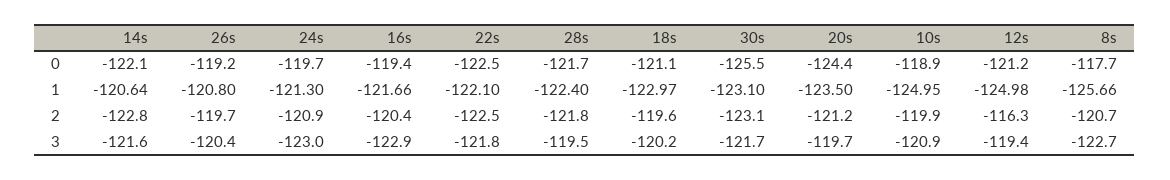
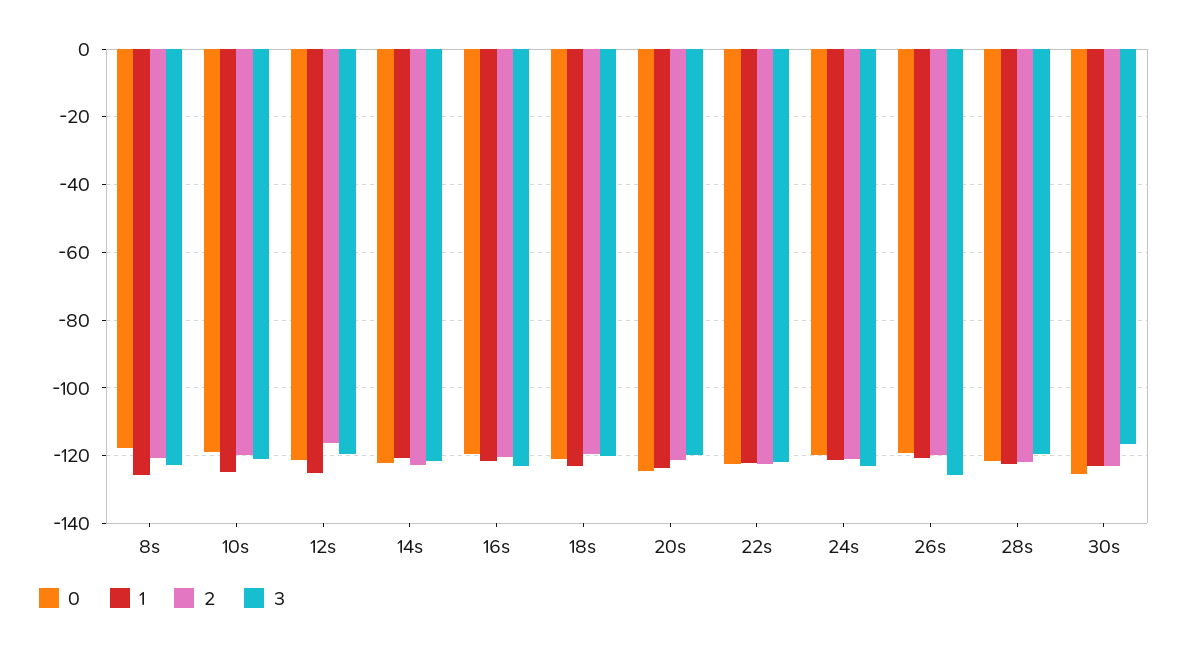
  {
    "0": {
      "14s": -122.1,
      "26s": -119.2,
      "24s": -119.7,
      "16s": -119.4,
      "22s": -122.5,
      "28s": -121.7,
      "18s": -121.1,
      "30s": -125.5,
      "20s": -124.4,
      "10s": -118.9,
      "12s": -121.2,
      "8s": -117.7
    },
    "1": {
      "14s": -120.64,
      "26s": -120.8,
      "24s": -121.3,
      "16s": -121.66,
      "22s": -122.1,
      "28s": -122.4,
      "18s": -122.97,
      "30s": -123.1,
      "20s": -123.5,
      "10s": -124.95,
      "12s": -124.98,
      "8s": -125.66
    },
    "2": {
      "14s": -122.8,
      "26s": -119.7,
      "24s": -120.9,
      "16s": -120.4,
      "22s": -122.5,
      "28s": -121.8,
      "18s": -119.6,
      "30s": -123.1,
      "20s": -121.2,
      "10s": -119.9,
      "12s": -116.3,
      "8s": -120.7
    },
    "3": {
      "14s": -121.6,
-     "26s": -120.4,
+     "26s": -126,
      "24s": -123,
      "16s": -122.9,
      "22s": -121.8,
      "28s": -119.5,
      "18s": -120.2,
-     "30s": -121.7,
+     "30s": -116,
      "20s": -119.7,
      "10s": -120.9,
      "12s": -119.4,
      "8s": -122.7
    }
  }

